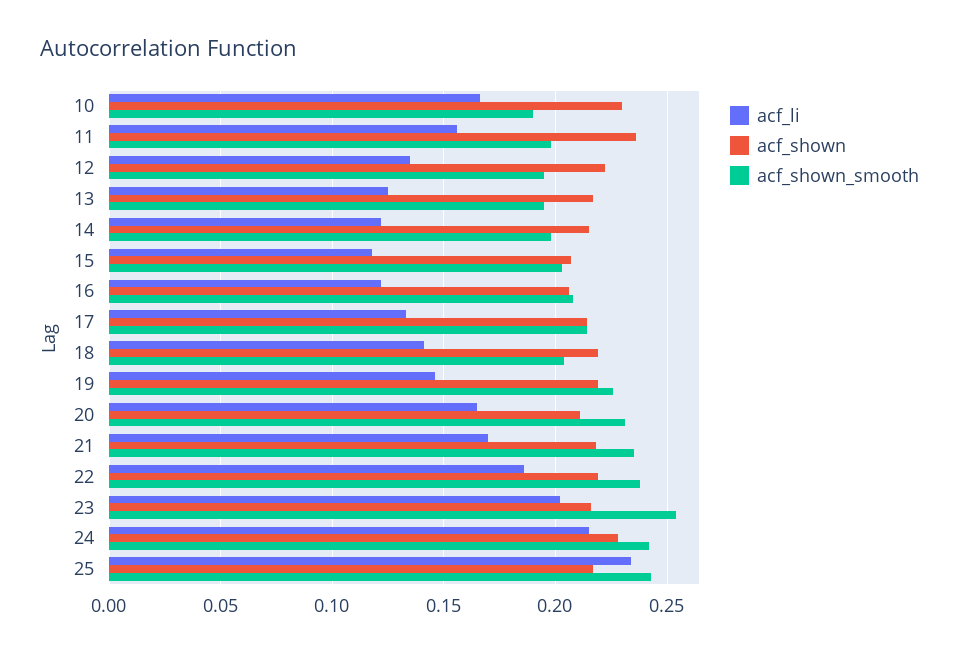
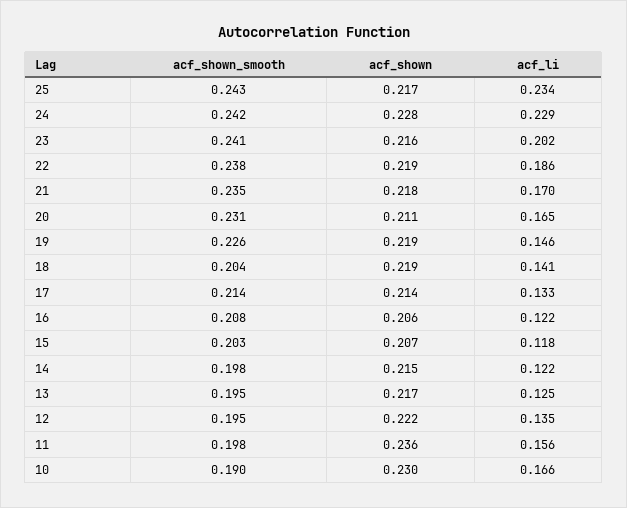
  {
    "acf_li": {
      "10": 0.166,
      "11": 0.156,
      "12": 0.135,
      "13": 0.125,
      "14": 0.122,
      "15": 0.118,
      "16": 0.122,
      "17": 0.133,
      "18": 0.141,
      "19": 0.146,
      "20": 0.165,
      "21": 0.17,
      "22": 0.186,
      "23": 0.202,
-     "24": 0.215,
+     "24": 0.229,
      "25": 0.234
    },
    "acf_shown": {
      "10": 0.23,
      "11": 0.236,
      "12": 0.222,
      "13": 0.217,
      "14": 0.215,
      "15": 0.207,
      "16": 0.206,
      "17": 0.214,
      "18": 0.219,
      "19": 0.219,
      "20": 0.211,
      "21": 0.218,
      "22": 0.219,
      "23": 0.216,
      "24": 0.228,
      "25": 0.217
    },
    "acf_shown_smooth": {
      "10": 0.19,
      "11": 0.198,
      "12": 0.195,
      "13": 0.195,
      "14": 0.198,
      "15": 0.203,
      "16": 0.208,
      "17": 0.214,
      "18": 0.204,
      "19": 0.226,
      "20": 0.231,
      "21": 0.235,
      "22": 0.238,
-     "23": 0.255,
+     "23": 0.241,
      "24": 0.242,
      "25": 0.243
    }
  }

